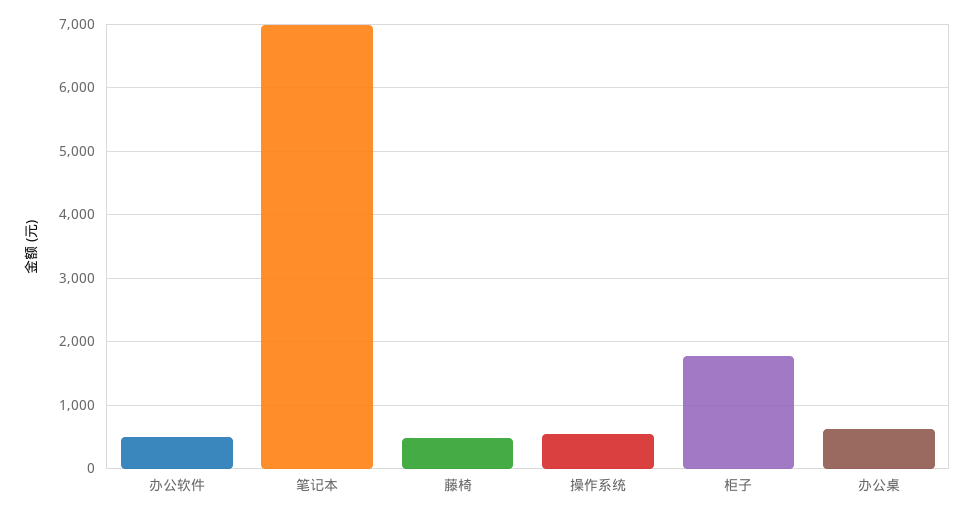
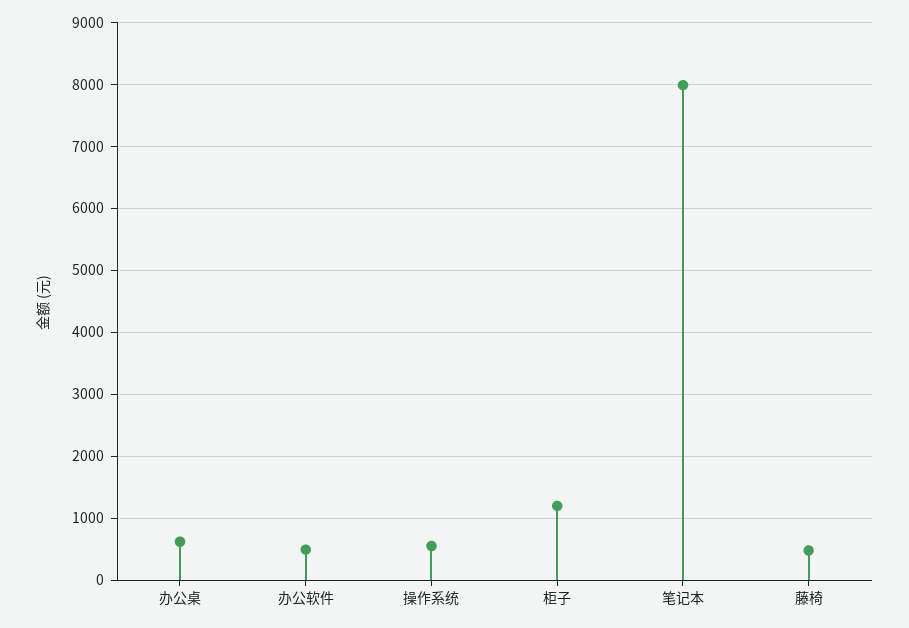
  {
    "办公软件": 500,
-   "笔记本": 7000,
+   "笔记本": 8000,
    "藤椅": 500,
    "操作系统": 600,
-   "柜子": 1800,
+   "柜子": 1200,
    "办公桌": 600
  }

